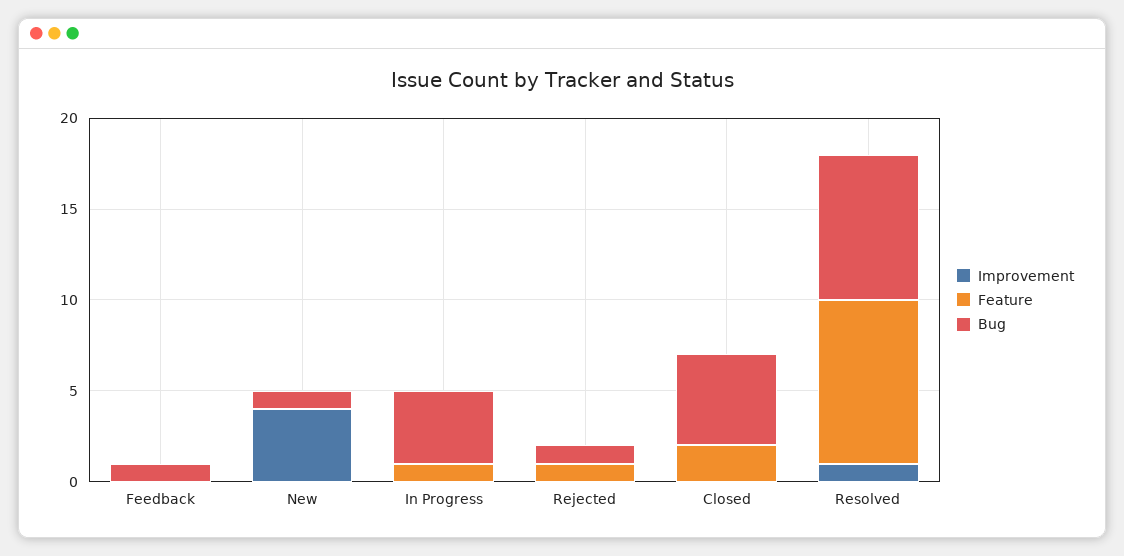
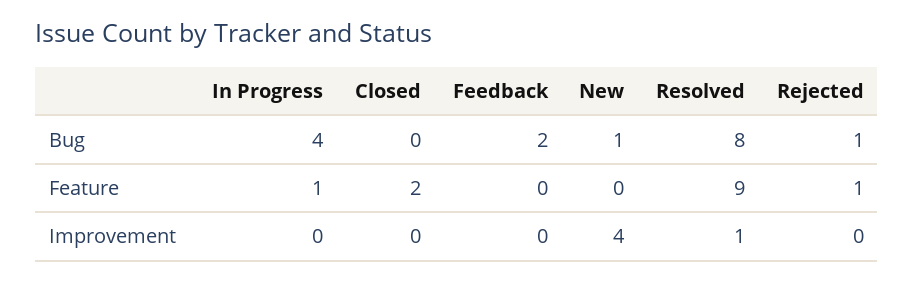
  {
    "Improvement": {
      "Feedback": 0,
      "New": 4,
      "In Progress": 0,
      "Rejected": 0,
      "Closed": 0,
      "Resolved": 1
    },
    "Feature": {
      "Feedback": 0,
      "New": 0,
      "In Progress": 1,
      "Rejected": 1,
      "Closed": 2,
      "Resolved": 9
    },
    "Bug": {
-     "Feedback": 1,
+     "Feedback": 2,
      "New": 1,
      "In Progress": 4,
      "Rejected": 1,
-     "Closed": 5,
+     "Closed": 0,
      "Resolved": 8
    }
  }

